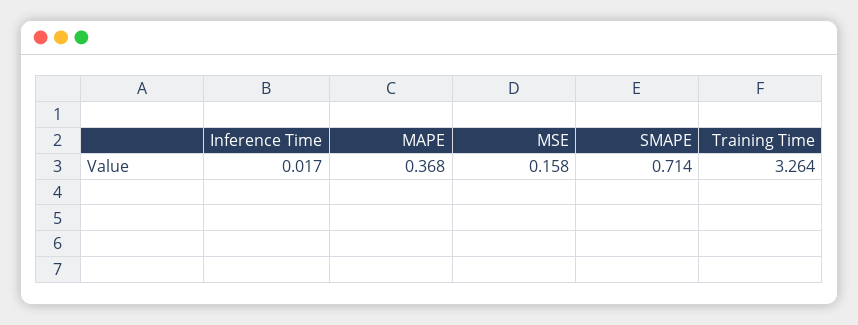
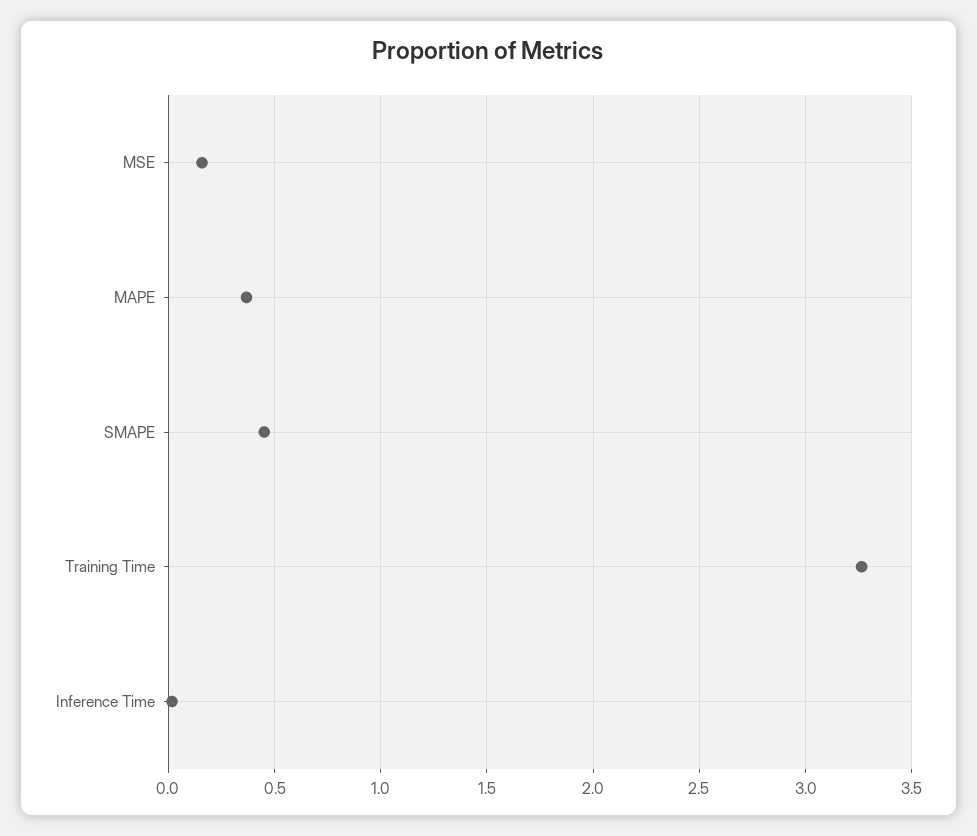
  {
    "Inference Time": 0.017,
    "MAPE": 0.368,
    "MSE": 0.158,
-   "SMAPE": 0.714,
+   "SMAPE": 0.45,
    "Training Time": 3.264
  }

